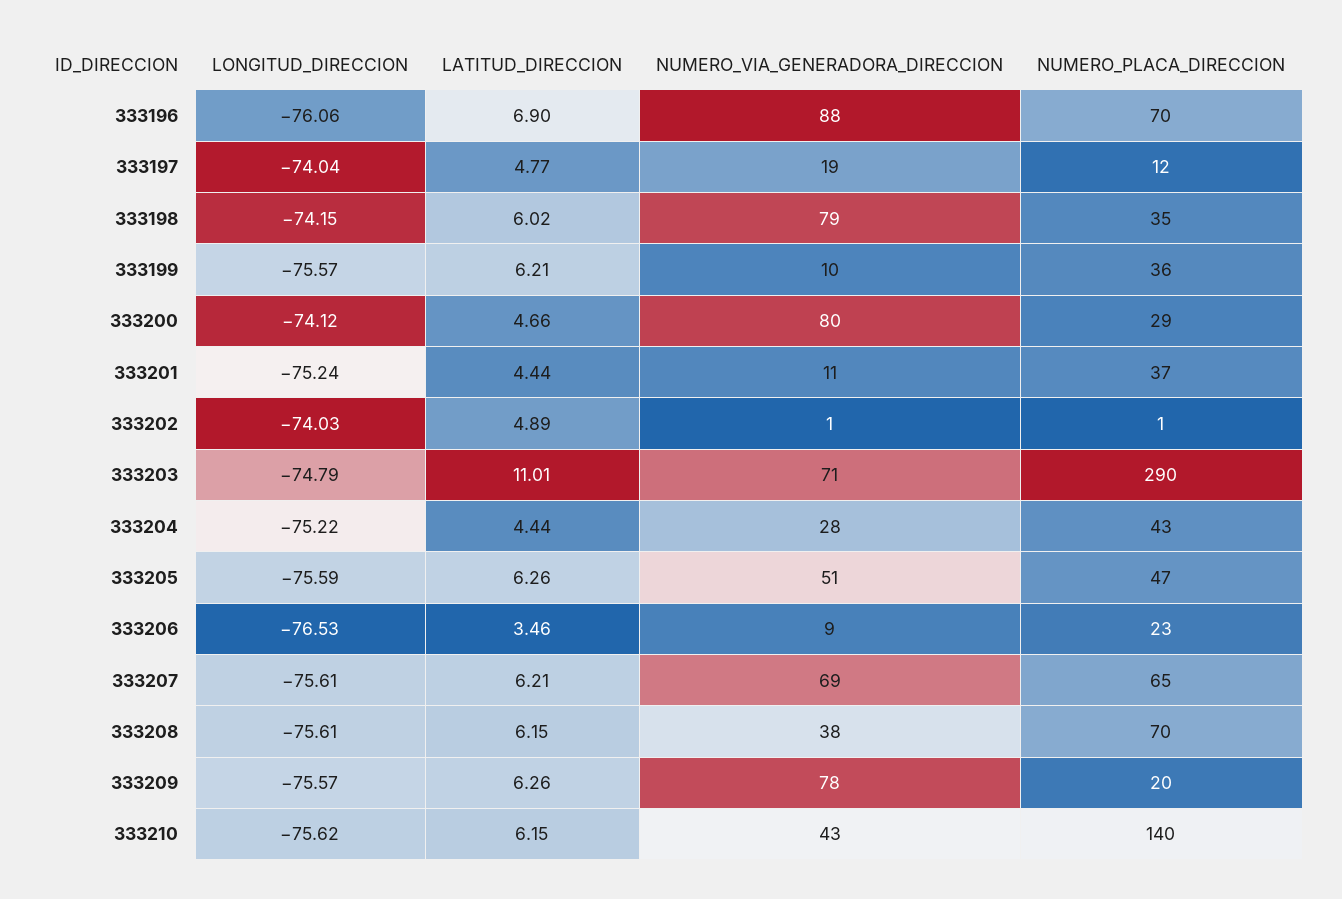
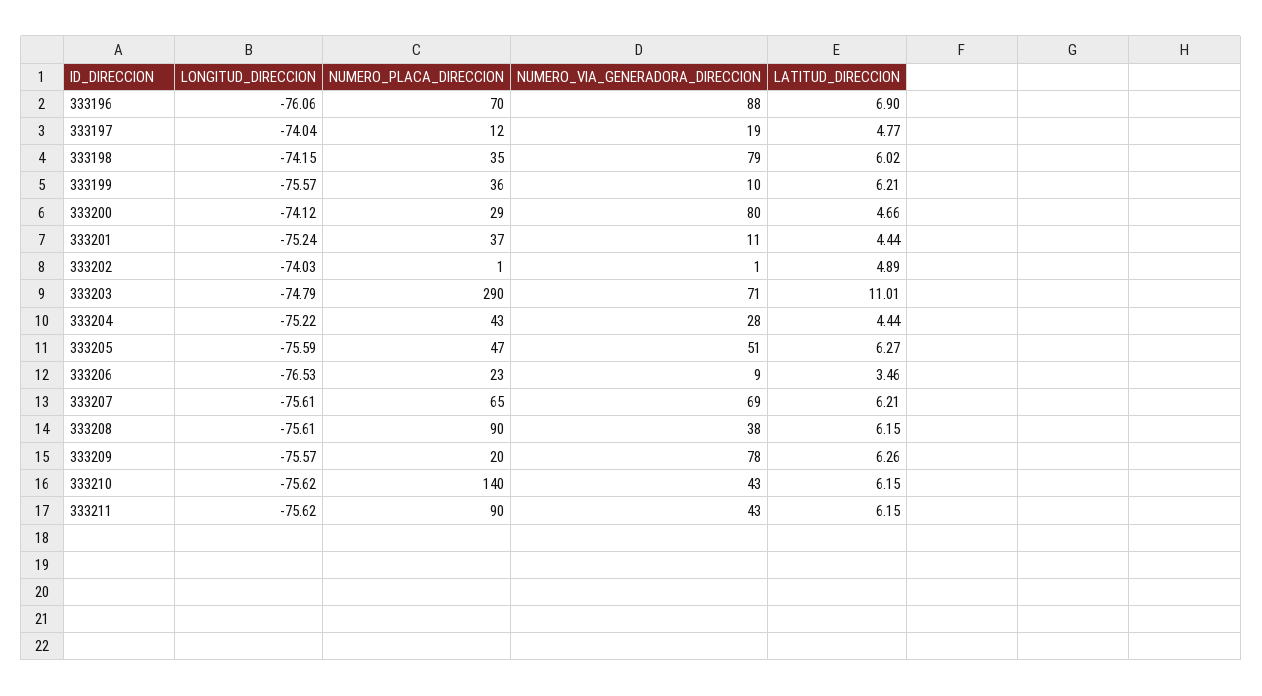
  {
    "LONGITUD_DIRECCION": {
      "333196": -76.06,
      "333197": -74.04,
      "333198": -74.15,
      "333199": -75.57,
      "333200": -74.12,
      "333201": -75.24,
      "333202": -74.03,
      "333203": -74.79,
      "333204": -75.22,
      "333205": -75.59,
      "333206": -76.53,
      "333207": -75.61,
      "333208": -75.61,
      "333209": -75.57,
-     "333210": -75.62
+     "333210": -75.62,
+     "333211": -75.62
    },
    "LATITUD_DIRECCION": {
      "333196": 6.9,
      "333197": 4.77,
      "333198": 6.02,
      "333199": 6.21,
      "333200": 4.66,
      "333201": 4.44,
      "333202": 4.89,
      "333203": 11.01,
      "333204": 4.44,
-     "333205": 6.26,
+     "333205": 6.27,
      "333206": 3.46,
      "333207": 6.21,
      "333208": 6.15,
      "333209": 6.26,
-     "333210": 6.15
+     "333210": 6.15,
+     "333211": 6.15
    },
    "NUMERO_VIA_GENERADORA_DIRECCION": {
      "333196": 88,
      "333197": 19,
      "333198": 79,
      "333199": 10,
      "333200": 80,
      "333201": 11,
      "333202": 1,
      "333203": 71,
      "333204": 28,
      "333205": 51,
      "333206": 9,
      "333207": 69,
      "333208": 38,
      "333209": 78,
-     "333210": 43
+     "333210": 43,
+     "333211": 43
    },
    "NUMERO_PLACA_DIRECCION": {
      "333196": 70,
      "333197": 12,
      "333198": 35,
      "333199": 36,
      "333200": 29,
      "333201": 37,
      "333202": 1,
      "333203": 290,
      "333204": 43,
      "333205": 47,
      "333206": 23,
      "333207": 65,
-     "333208": 70,
+     "333208": 90,
      "333209": 20,
-     "333210": 140
+     "333210": 140,
+     "333211": 90
    }
  }

